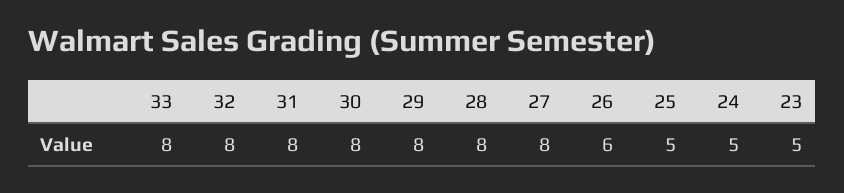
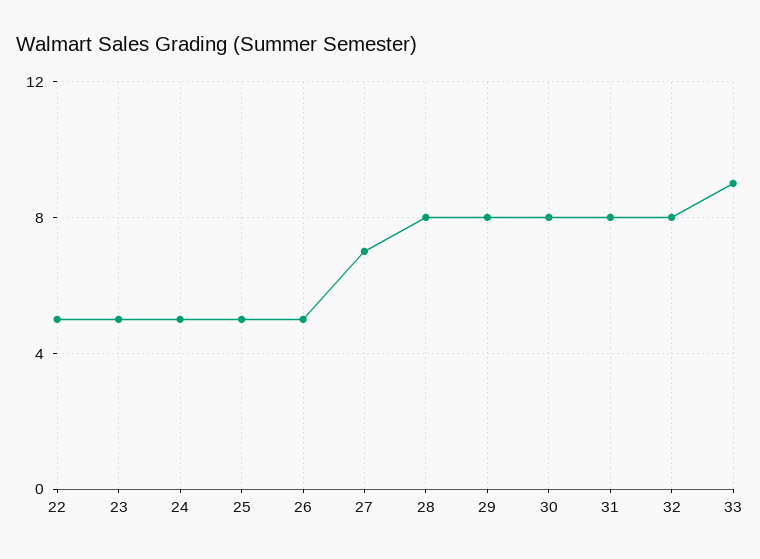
  {
-   "33": 8,
+   "33": 9,
    "32": 8,
    "31": 8,
    "30": 8,
    "29": 8,
    "28": 8,
-   "27": 8,
+   "27": 7,
-   "26": 6,
+   "26": 5,
    "25": 5,
    "24": 5,
-   "23": 5
+   "23": 5,
+   "22": 5
  }

